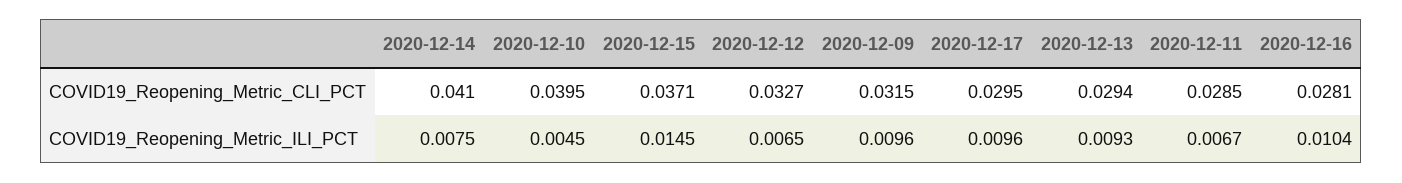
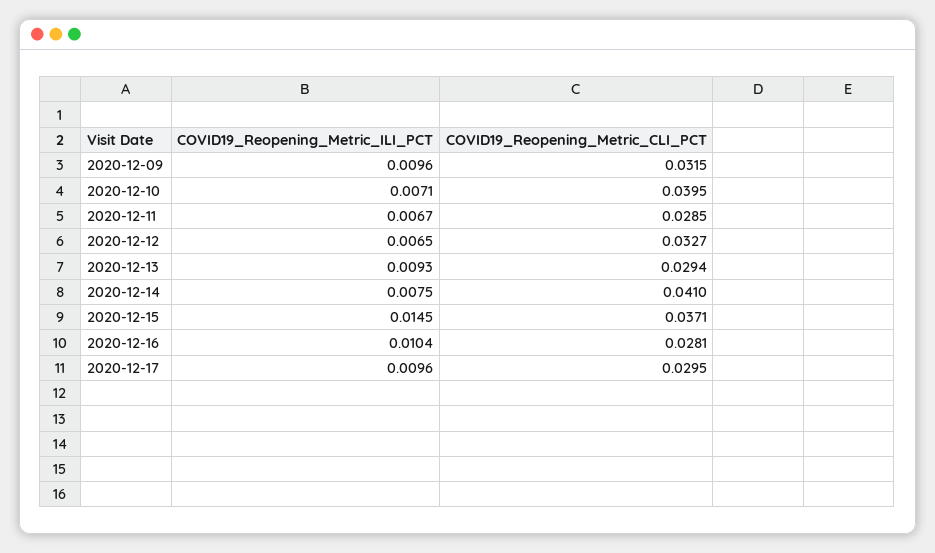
  {
    "2020-12-14": {
      "COVID19_Reopening_Metric_CLI_PCT": 0.041,
      "COVID19_Reopening_Metric_ILI_PCT": 0.0075
    },
    "2020-12-10": {
      "COVID19_Reopening_Metric_CLI_PCT": 0.0395,
-     "COVID19_Reopening_Metric_ILI_PCT": 0.0045
+     "COVID19_Reopening_Metric_ILI_PCT": 0.0071
    },
    "2020-12-15": {
      "COVID19_Reopening_Metric_CLI_PCT": 0.0371,
      "COVID19_Reopening_Metric_ILI_PCT": 0.0145
    },
    "2020-12-12": {
      "COVID19_Reopening_Metric_CLI_PCT": 0.0327,
      "COVID19_Reopening_Metric_ILI_PCT": 0.0065
    },
    "2020-12-09": {
      "COVID19_Reopening_Metric_CLI_PCT": 0.0315,
      "COVID19_Reopening_Metric_ILI_PCT": 0.0096
    },
    "2020-12-17": {
      "COVID19_Reopening_Metric_CLI_PCT": 0.0295,
      "COVID19_Reopening_Metric_ILI_PCT": 0.0096
    },
    "2020-12-13": {
      "COVID19_Reopening_Metric_CLI_PCT": 0.0294,
      "COVID19_Reopening_Metric_ILI_PCT": 0.0093
    },
    "2020-12-11": {
      "COVID19_Reopening_Metric_CLI_PCT": 0.0285,
      "COVID19_Reopening_Metric_ILI_PCT": 0.0067
    },
    "2020-12-16": {
      "COVID19_Reopening_Metric_CLI_PCT": 0.0281,
      "COVID19_Reopening_Metric_ILI_PCT": 0.0104
    }
  }

